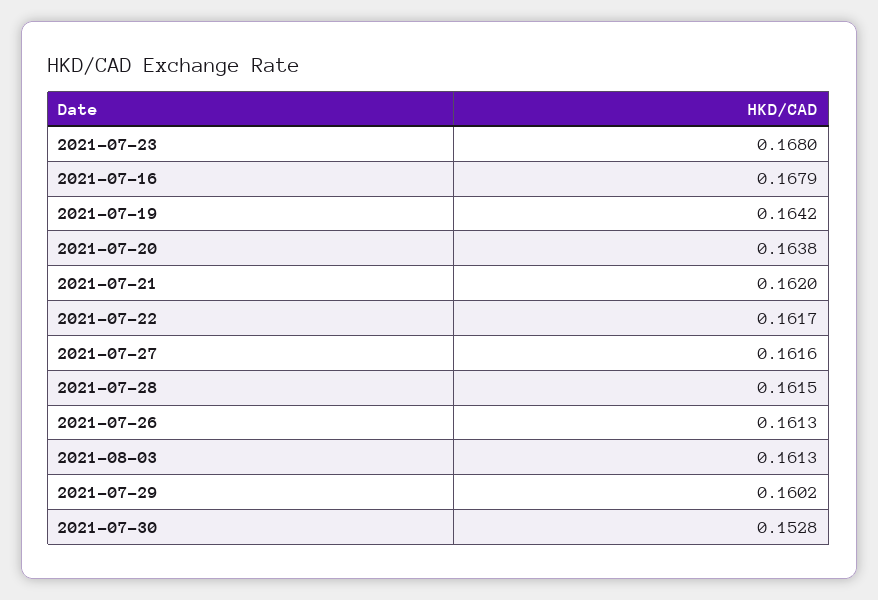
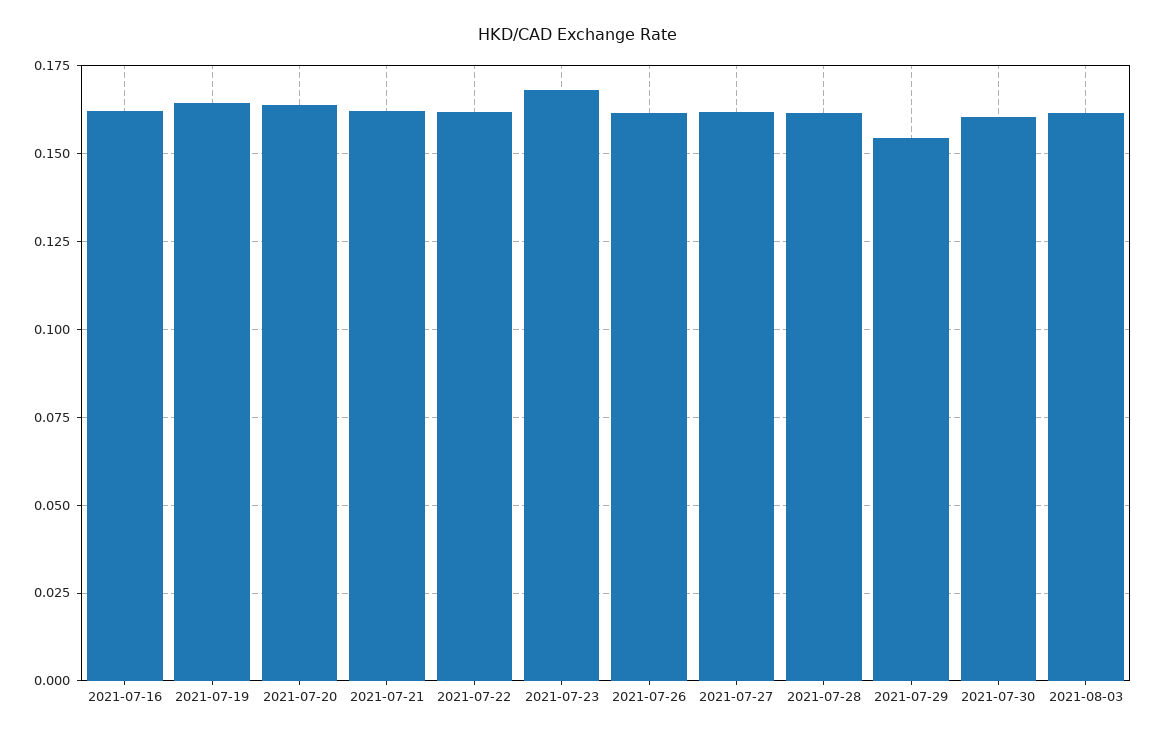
  {
    "2021-07-23": 0.168,
-   "2021-07-16": 0.1679,
+   "2021-07-16": 0.1625,
    "2021-07-19": 0.1642,
    "2021-07-20": 0.1638,
    "2021-07-21": 0.162,
    "2021-07-22": 0.1617,
    "2021-07-27": 0.1616,
    "2021-07-28": 0.1615,
    "2021-07-26": 0.1613,
    "2021-08-03": 0.1613,
-   "2021-07-29": 0.1602,
+   "2021-07-29": 0.155,
-   "2021-07-30": 0.1528
+   "2021-07-30": 0.16
  }

